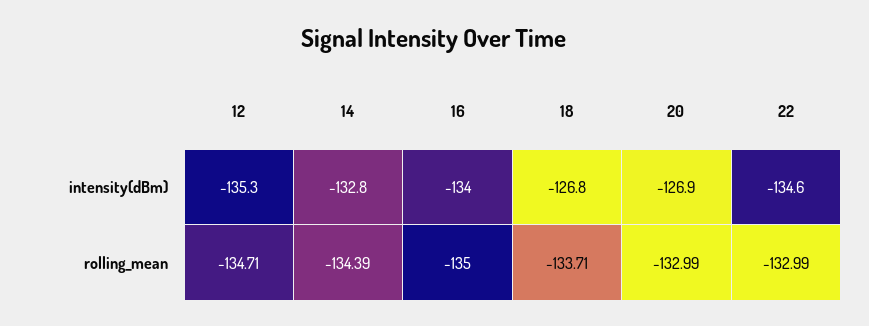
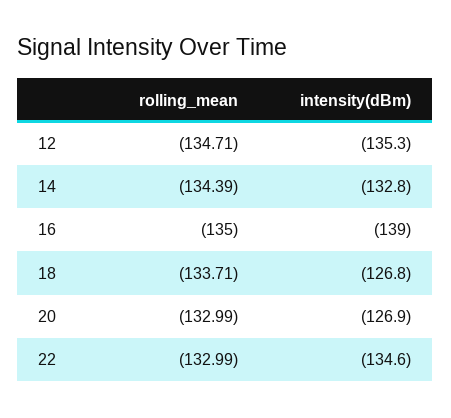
  {
    "12": {
      "intensity(dBm)": -135.3,
      "rolling_mean": -134.71
    },
    "14": {
      "intensity(dBm)": -132.8,
      "rolling_mean": -134.39
    },
    "16": {
-     "intensity(dBm)": -134,
+     "intensity(dBm)": -139,
      "rolling_mean": -135
    },
    "18": {
      "intensity(dBm)": -126.8,
      "rolling_mean": -133.71
    },
    "20": {
      "intensity(dBm)": -126.9,
      "rolling_mean": -132.99
    },
    "22": {
      "intensity(dBm)": -134.6,
      "rolling_mean": -132.99
    }
  }

